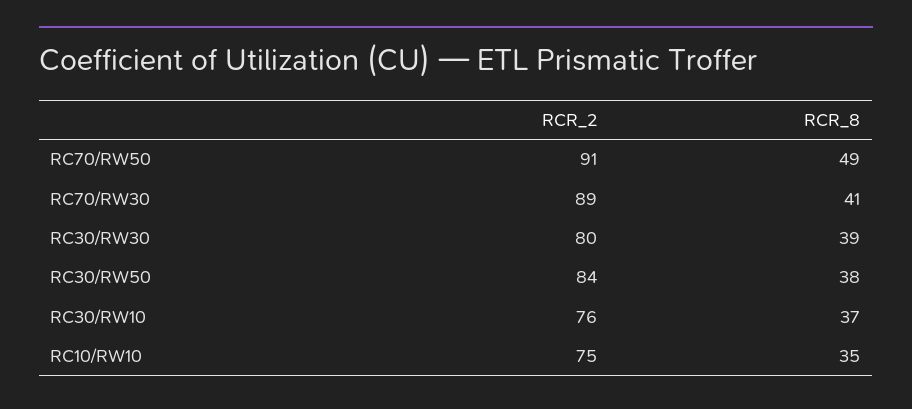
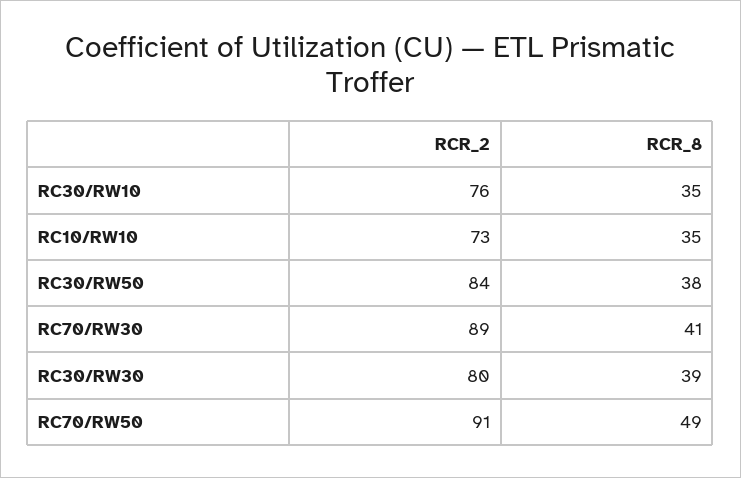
  {
    "RCR_2": {
      "RC70/RW50": 91,
      "RC70/RW30": 89,
      "RC30/RW30": 80,
      "RC30/RW50": 84,
      "RC30/RW10": 76,
-     "RC10/RW10": 75
+     "RC10/RW10": 73
    },
    "RCR_8": {
      "RC70/RW50": 49,
      "RC70/RW30": 41,
      "RC30/RW30": 39,
      "RC30/RW50": 38,
-     "RC30/RW10": 37,
+     "RC30/RW10": 35,
      "RC10/RW10": 35
    }
  }

